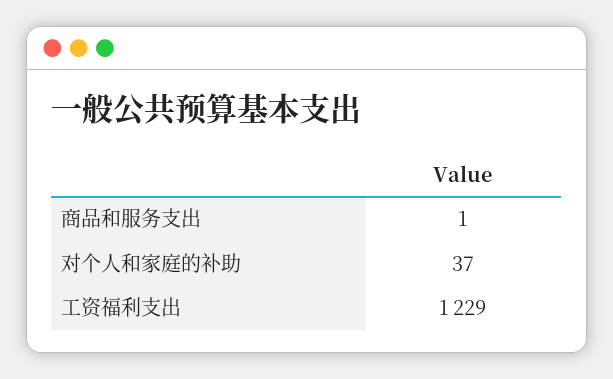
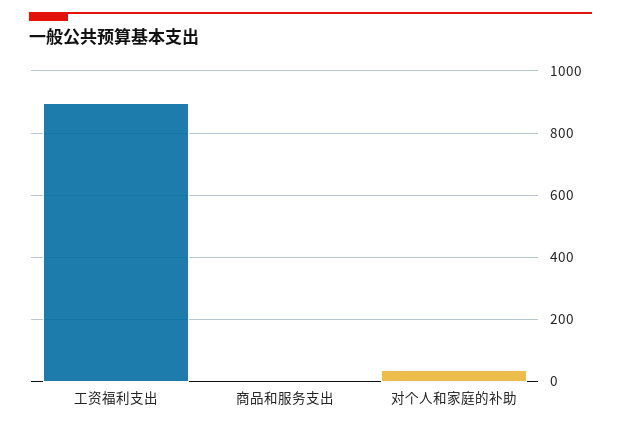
  {
    "商品和服务支出": 1,
    "对个人和家庭的补助": 37,
-   "工资福利支出": 1229
+   "工资福利支出": 900
  }

